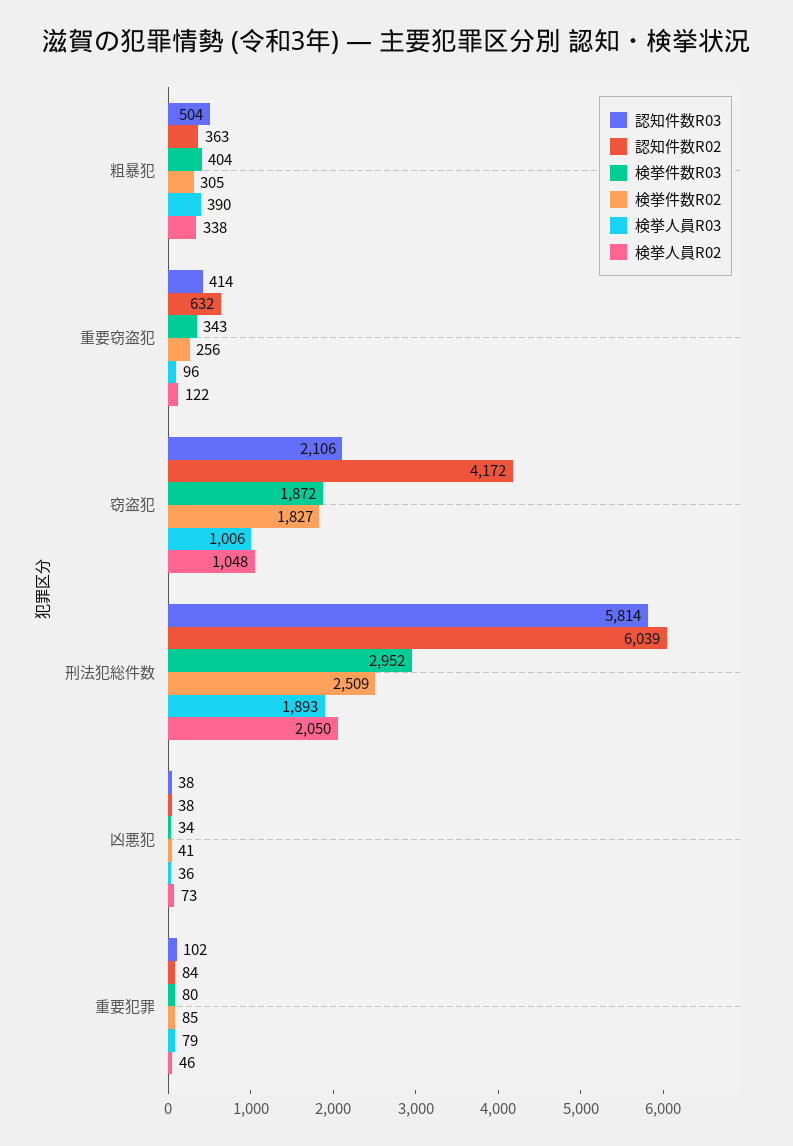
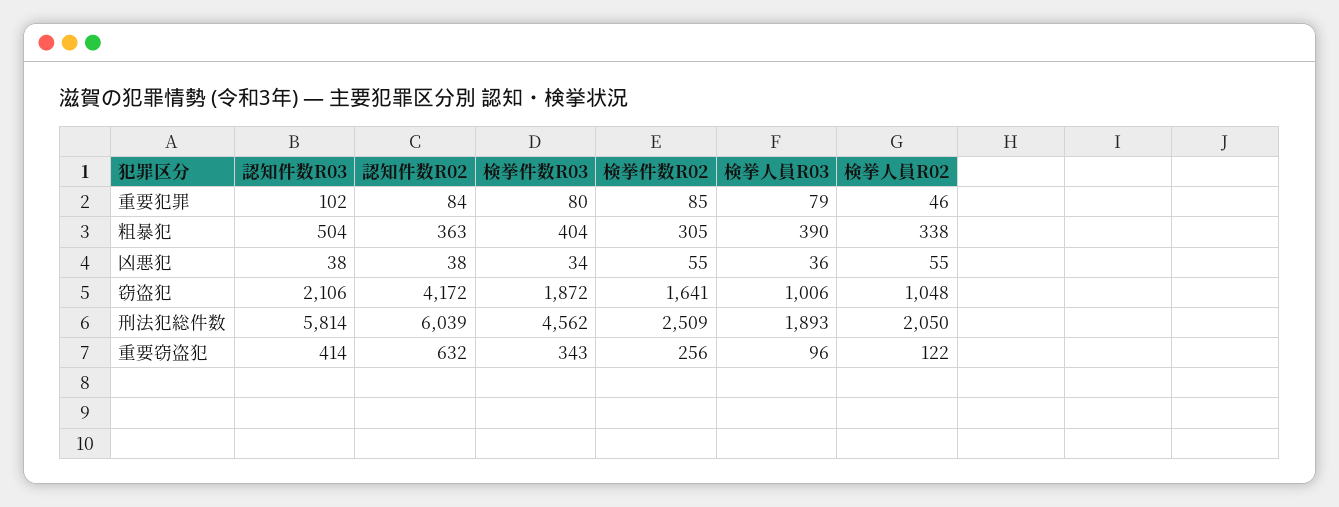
  {
    "認知件数R03": {
      "粗暴犯": 504,
      "重要窃盗犯": 414,
      "窃盗犯": 2106,
      "刑法犯総件数": 5814,
      "凶悪犯": 38,
      "重要犯罪": 102
    },
    "認知件数R02": {
      "粗暴犯": 363,
      "重要窃盗犯": 632,
      "窃盗犯": 4172,
      "刑法犯総件数": 6039,
      "凶悪犯": 38,
      "重要犯罪": 84
    },
    "検挙件数R03": {
      "粗暴犯": 404,
      "重要窃盗犯": 343,
      "窃盗犯": 1872,
-     "刑法犯総件数": 2952,
+     "刑法犯総件数": 4562,
      "凶悪犯": 34,
      "重要犯罪": 80
    },
    "検挙件数R02": {
      "粗暴犯": 305,
      "重要窃盗犯": 256,
-     "窃盗犯": 1827,
+     "窃盗犯": 1641,
      "刑法犯総件数": 2509,
-     "凶悪犯": 41,
+     "凶悪犯": 55,
      "重要犯罪": 85
    },
    "検挙人員R03": {
      "粗暴犯": 390,
      "重要窃盗犯": 96,
      "窃盗犯": 1006,
      "刑法犯総件数": 1893,
      "凶悪犯": 36,
      "重要犯罪": 79
    },
    "検挙人員R02": {
      "粗暴犯": 338,
      "重要窃盗犯": 122,
      "窃盗犯": 1048,
      "刑法犯総件数": 2050,
-     "凶悪犯": 73,
+     "凶悪犯": 55,
      "重要犯罪": 46
    }
  }

